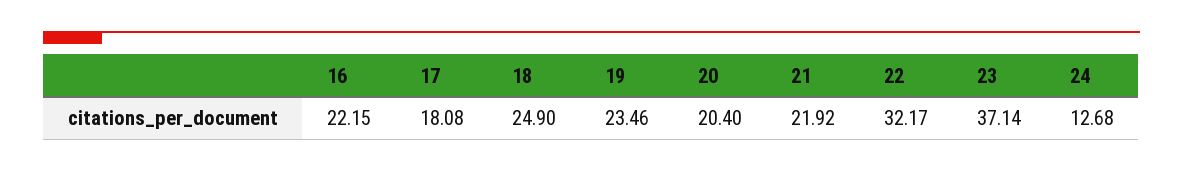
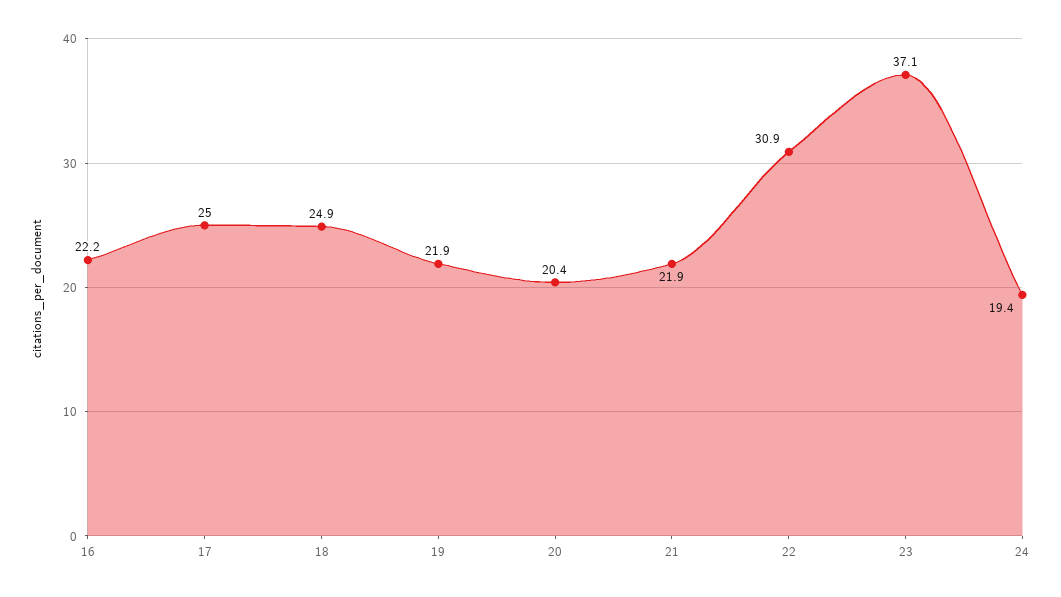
  {
    "16": 22.15,
-   "17": 18.08,
+   "17": 25,
    "18": 24.9,
-   "19": 23.46,
+   "19": 21.9,
    "20": 20.4,
    "21": 21.92,
-   "22": 32.17,
+   "22": 30.9,
    "23": 37.14,
-   "24": 12.68
+   "24": 19.4
  }

